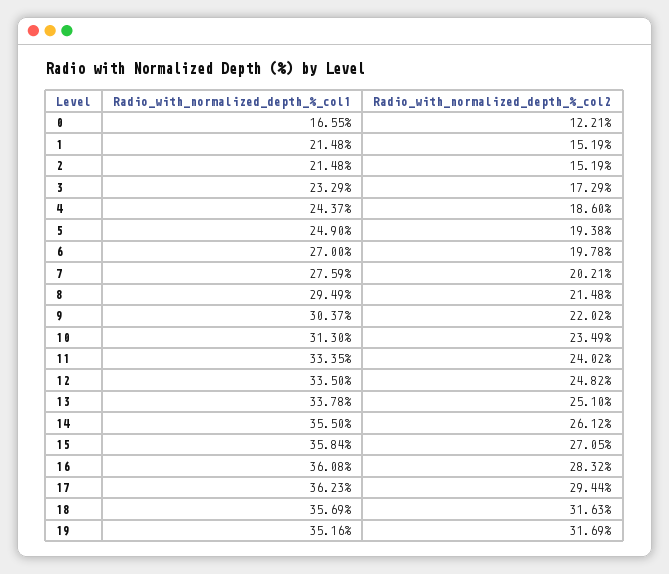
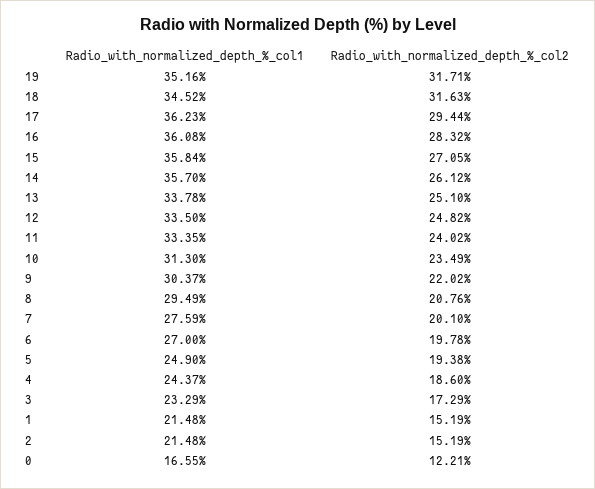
  {
    "Radio_with_normalized_depth_%_col1": {
      "0": 16.55,
      "1": 21.48,
      "2": 21.48,
      "3": 23.29,
      "4": 24.37,
      "5": 24.9,
      "6": 27,
      "7": 27.59,
      "8": 29.49,
      "9": 30.37,
      "10": 31.3,
      "11": 33.35,
      "12": 33.5,
      "13": 33.78,
-     "14": 35.5,
+     "14": 35.7,
      "15": 35.84,
      "16": 36.08,
      "17": 36.23,
-     "18": 35.69,
+     "18": 34.52,
      "19": 35.16
    },
    "Radio_with_normalized_depth_%_col2": {
      "0": 12.21,
      "1": 15.19,
      "2": 15.19,
      "3": 17.29,
      "4": 18.6,
      "5": 19.38,
      "6": 19.78,
-     "7": 20.21,
+     "7": 20.1,
-     "8": 21.48,
+     "8": 20.76,
      "9": 22.02,
      "10": 23.49,
      "11": 24.02,
      "12": 24.82,
      "13": 25.1,
      "14": 26.12,
      "15": 27.05,
      "16": 28.32,
      "17": 29.44,
      "18": 31.63,
-     "19": 31.69
+     "19": 31.71
    }
  }

